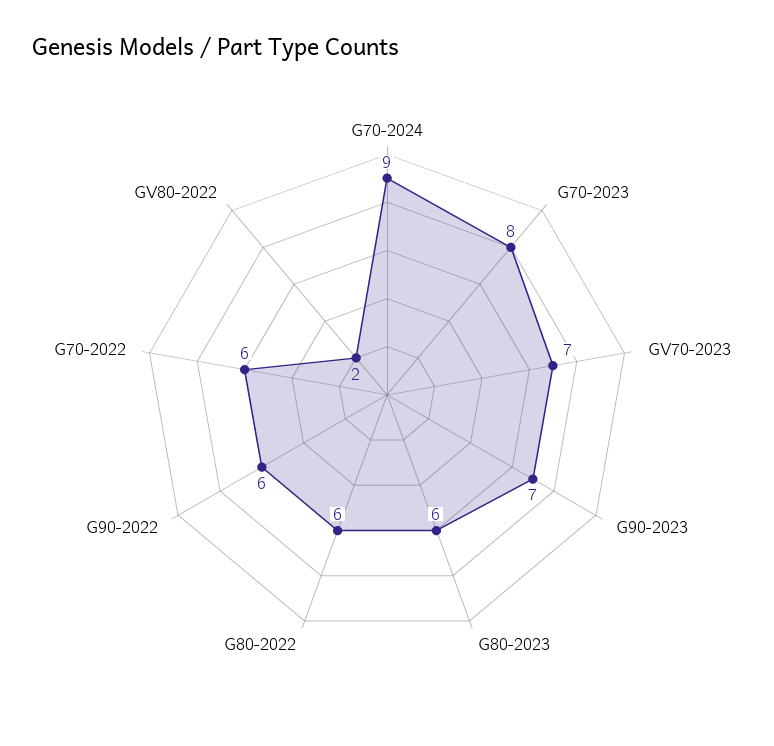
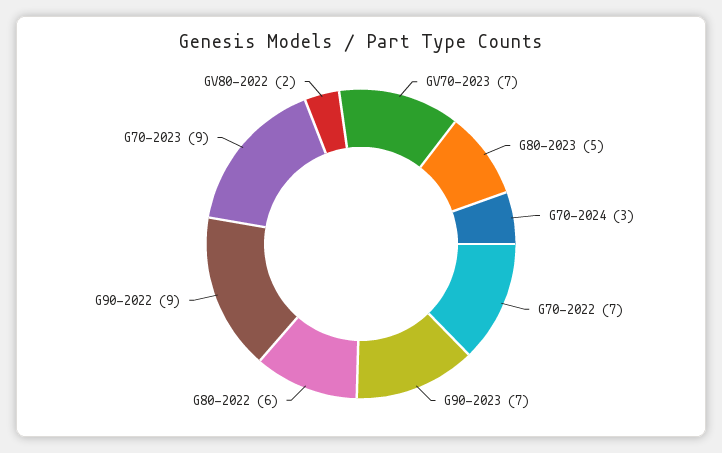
  {
-   "G70-2024": 9,
+   "G70-2024": 3,
-   "G70-2023": 8,
+   "G70-2023": 9,
    "GV70-2023": 7,
    "G90-2023": 7,
-   "G80-2023": 6,
+   "G80-2023": 5,
    "G80-2022": 6,
-   "G90-2022": 6,
+   "G90-2022": 9,
-   "G70-2022": 6,
+   "G70-2022": 7,
    "GV80-2022": 2
  }

